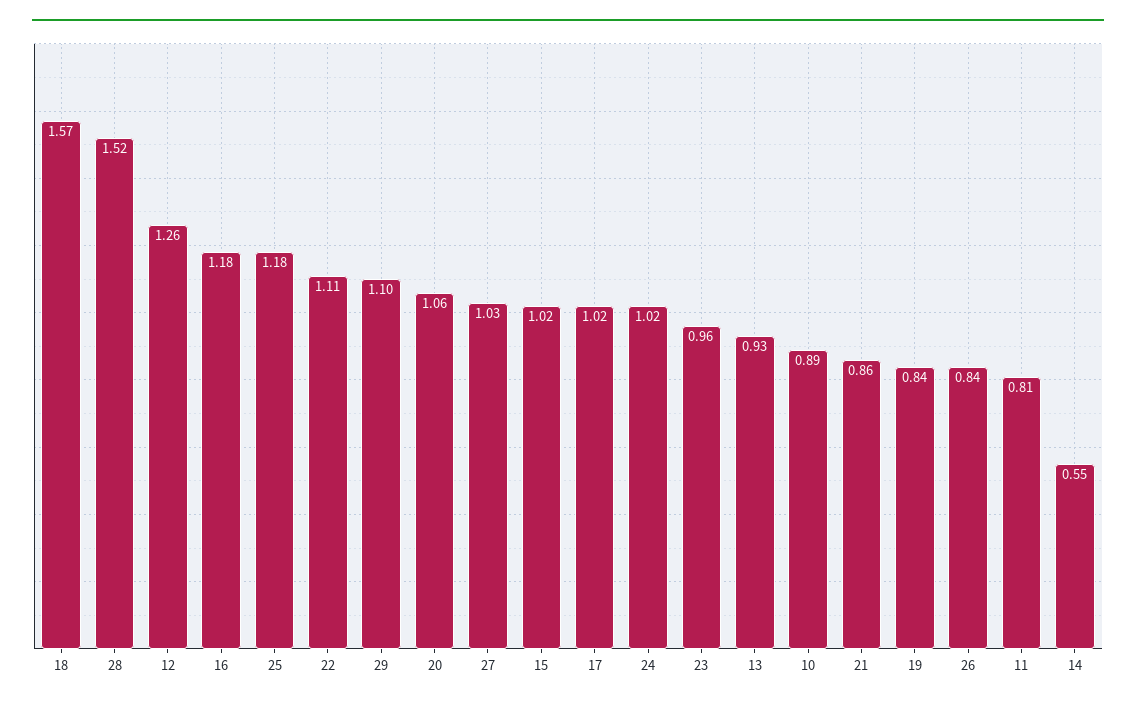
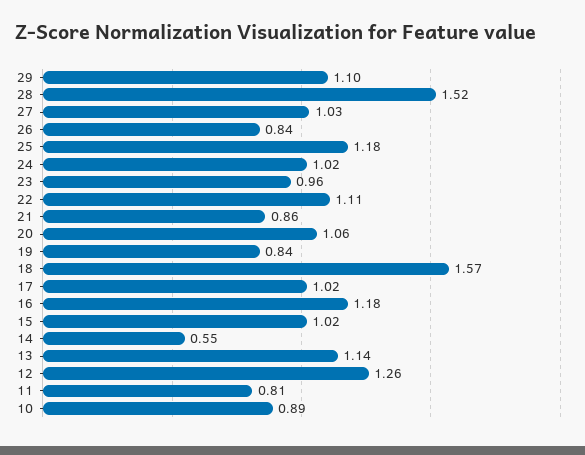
  {
    "18": 1.57,
    "28": 1.52,
    "12": 1.26,
    "16": 1.18,
    "25": 1.18,
    "22": 1.11,
    "29": 1.1,
    "20": 1.06,
    "27": 1.03,
    "15": 1.02,
    "17": 1.02,
    "24": 1.02,
    "23": 0.96,
-   "13": 0.93,
+   "13": 1.14,
    "10": 0.89,
    "21": 0.86,
    "19": 0.84,
    "26": 0.84,
    "11": 0.81,
    "14": 0.55
  }

